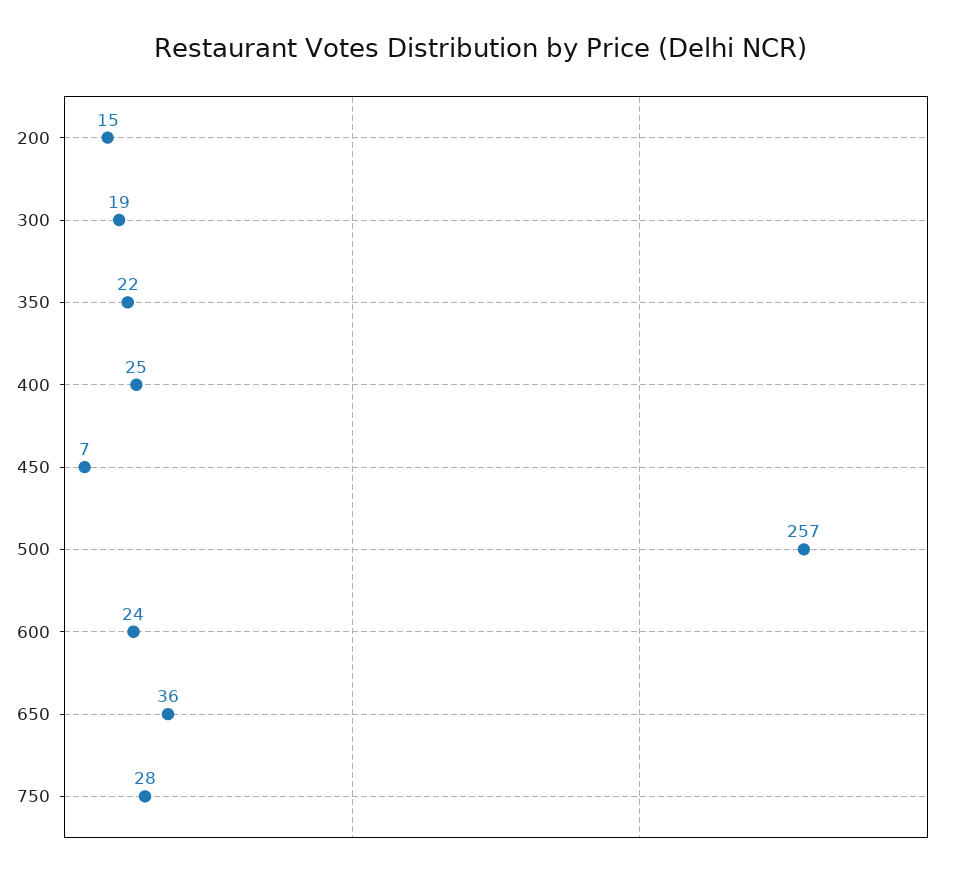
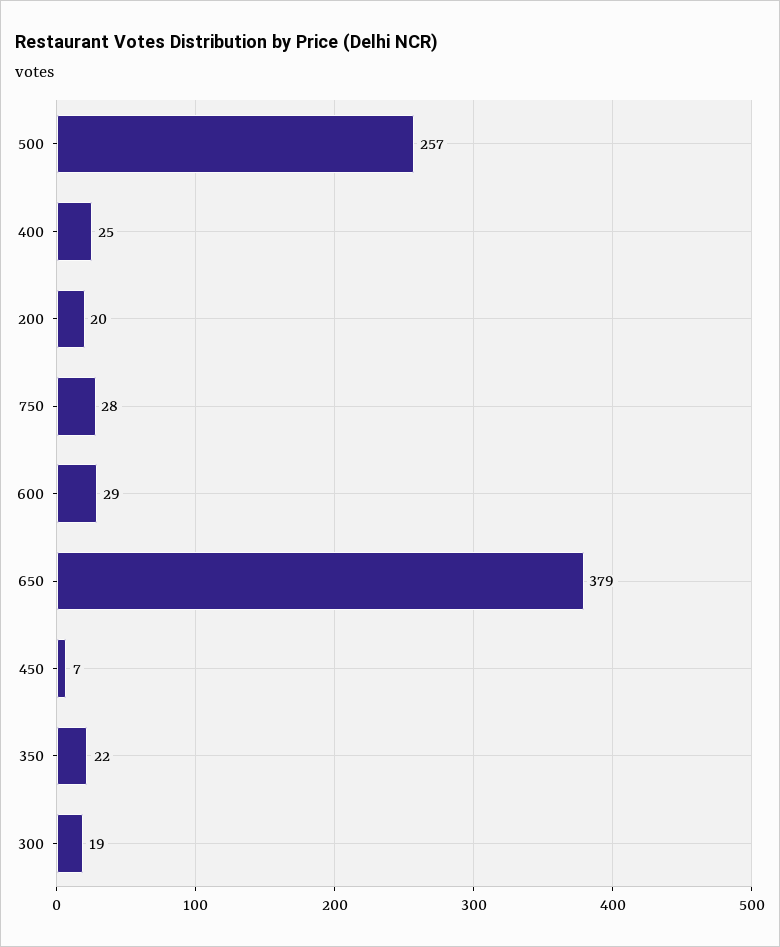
  {
-   "200": 15,
+   "200": 20,
    "300": 19,
    "350": 22,
    "400": 25,
    "450": 7,
    "500": 257,
-   "600": 24,
+   "600": 29,
-   "650": 36,
+   "650": 379,
    "750": 28
  }

